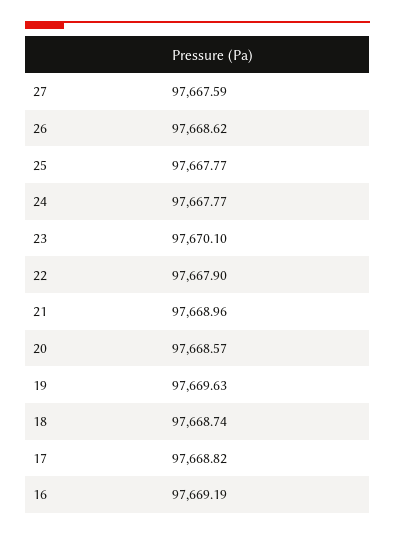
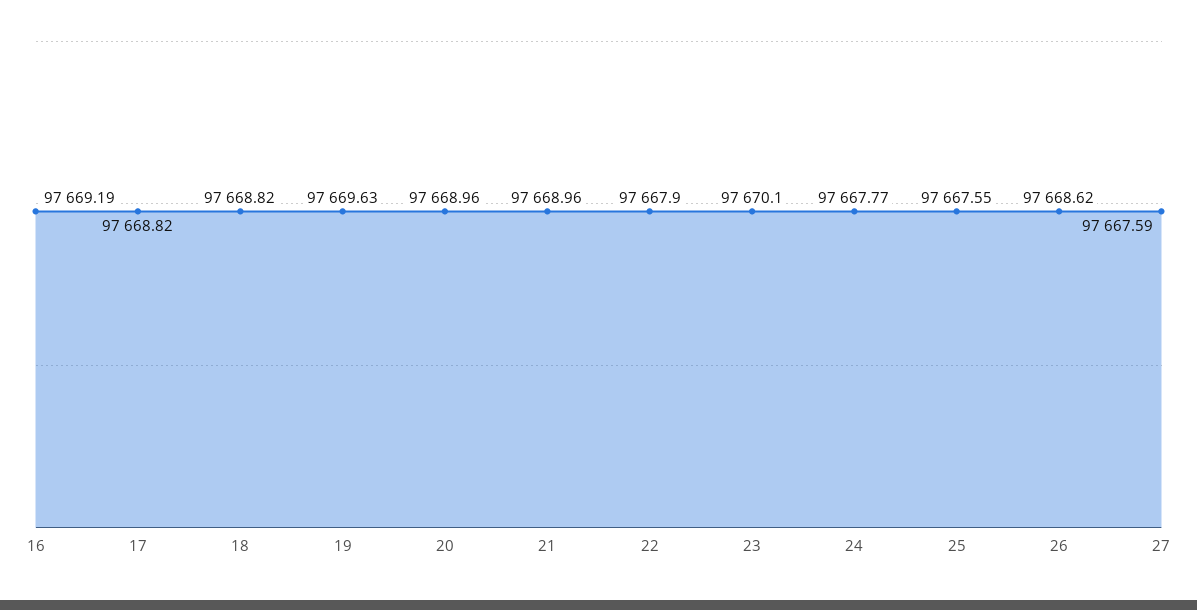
  {
    "27": 97667.59,
    "26": 97668.62,
-   "25": 97667.77,
+   "25": 97667.55,
    "24": 97667.77,
    "23": 97670.1,
    "22": 97667.9,
    "21": 97668.96,
-   "20": 97668.57,
+   "20": 97668.96,
    "19": 97669.63,
-   "18": 97668.74,
+   "18": 97668.82,
    "17": 97668.82,
    "16": 97669.19
  }

